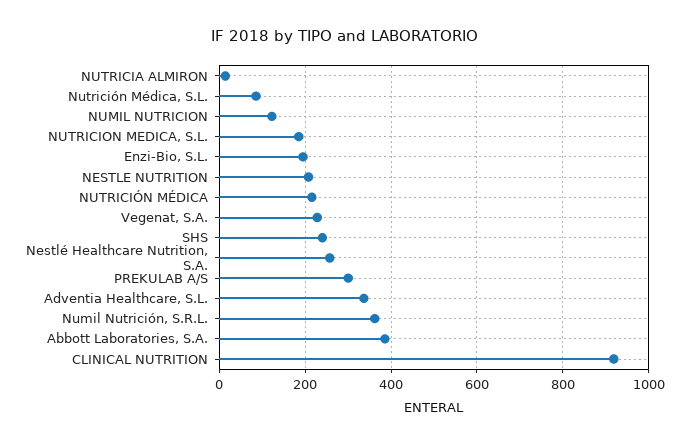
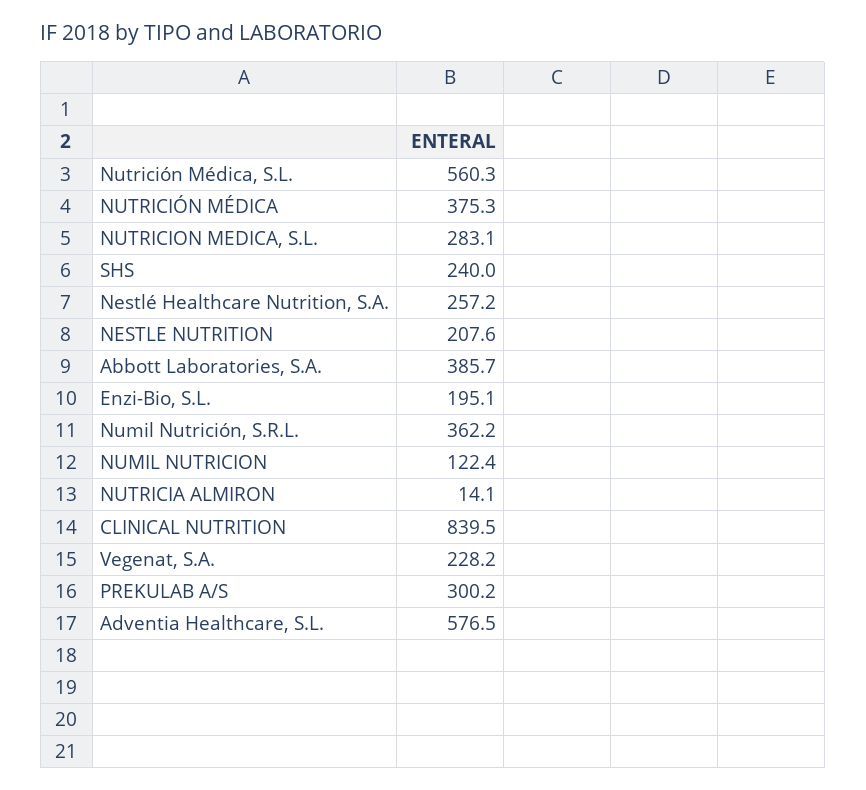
  {
    "NUTRICIA ALMIRON": 14.1,
-   "Nutrición Médica, S.L.": 80,
+   "Nutrición Médica, S.L.": 560.3,
    "NUMIL NUTRICION": 122.4,
-   "NUTRICION MEDICA, S.L.": 180,
+   "NUTRICION MEDICA, S.L.": 283.1,
    "Enzi-Bio, S.L.": 195.1,
    "NESTLE NUTRITION": 207.6,
-   "NUTRICIÓN MÉDICA": 220,
+   "NUTRICIÓN MÉDICA": 375.3,
    "Vegenat, S.A.": 228.2,
    "SHS": 240,
    "Nestlé Healthcare Nutrition, S.A.": 257.2,
    "PREKULAB A/S": 300.2,
-   "Adventia Healthcare, S.L.": 340,
+   "Adventia Healthcare, S.L.": 576.5,
    "Numil Nutrición, S.R.L.": 362.2,
    "Abbott Laboratories, S.A.": 385.7,
-   "CLINICAL NUTRITION": 920
+   "CLINICAL NUTRITION": 839.5
  }

